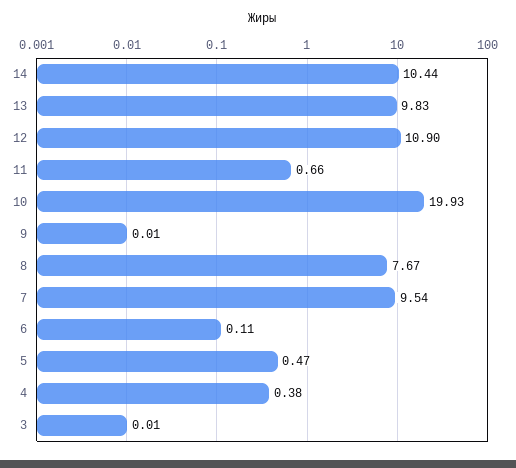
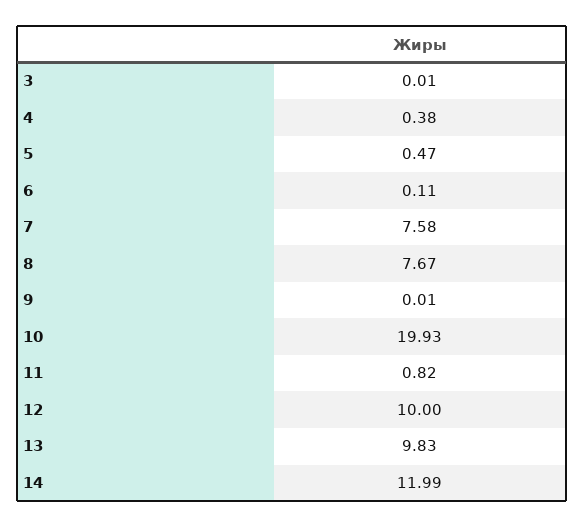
  {
-   "14": 10.44,
+   "14": 11.99,
    "13": 9.83,
-   "12": 10.9,
+   "12": 10,
-   "11": 0.66,
+   "11": 0.82,
    "10": 19.93,
    "9": 0.01,
    "8": 7.67,
-   "7": 9.54,
+   "7": 7.58,
    "6": 0.11,
    "5": 0.47,
    "4": 0.38,
    "3": 0.01
  }

